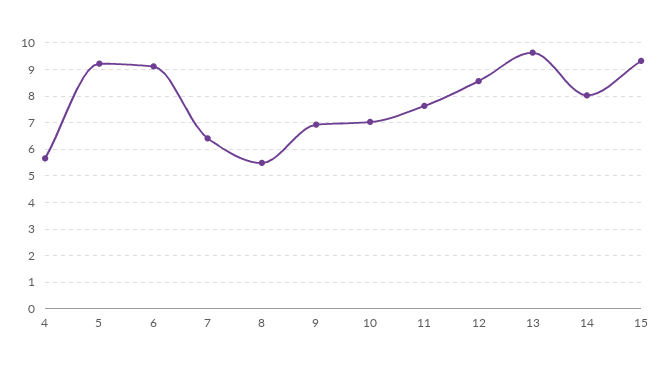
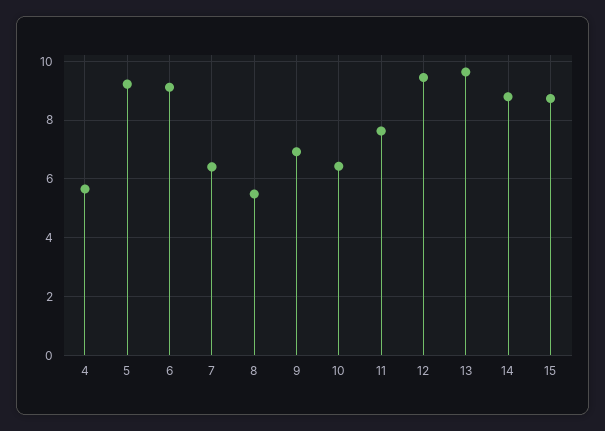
  {
    "4": 5.75,
    "5": 9.25,
    "6": 9,
    "7": 6.5,
    "8": 5.5,
    "9": 7,
-   "10": 7,
+   "10": 6.5,
    "11": 7.75,
-   "12": 8.5,
+   "12": 9.5,
    "13": 9.75,
-   "14": 8,
+   "14": 8.75,
-   "15": 9.25
+   "15": 8.75
  }

